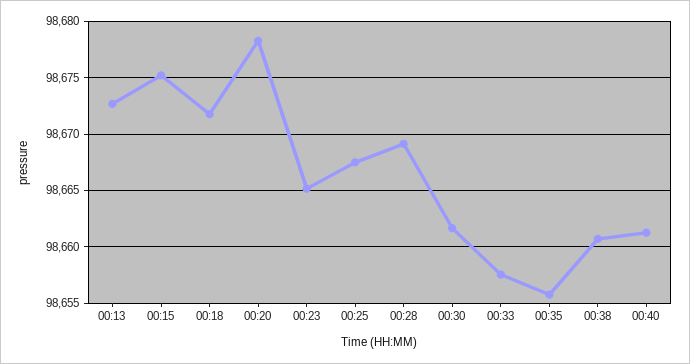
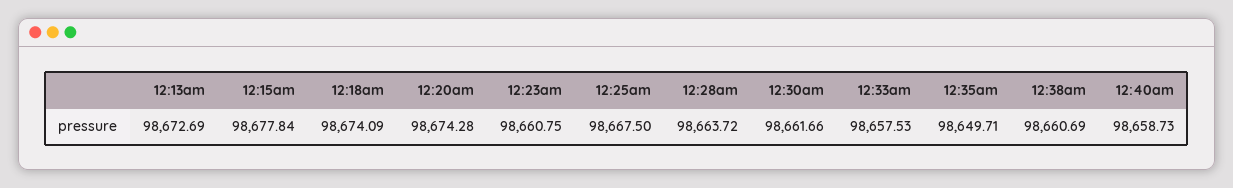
  {
    "00:13": 98672.69,
-   "00:15": 98675,
+   "00:15": 98677.84,
-   "00:18": 98672,
+   "00:18": 98674.09,
-   "00:20": 98678,
+   "00:20": 98674.28,
-   "00:23": 98665,
+   "00:23": 98660.75,
    "00:25": 98667.5,
-   "00:28": 98669,
+   "00:28": 98663.72,
    "00:30": 98661.66,
    "00:33": 98657.53,
-   "00:35": 98656,
+   "00:35": 98649.71,
    "00:38": 98660.69,
-   "00:40": 98661
+   "00:40": 98658.73
  }

